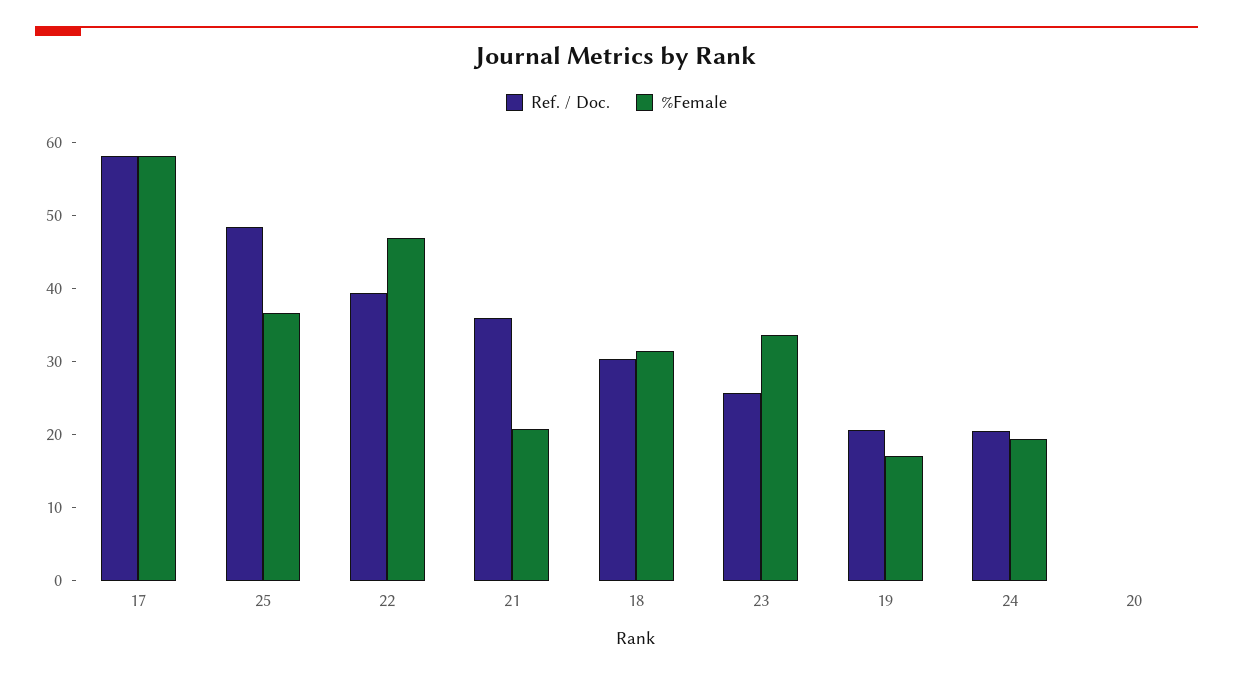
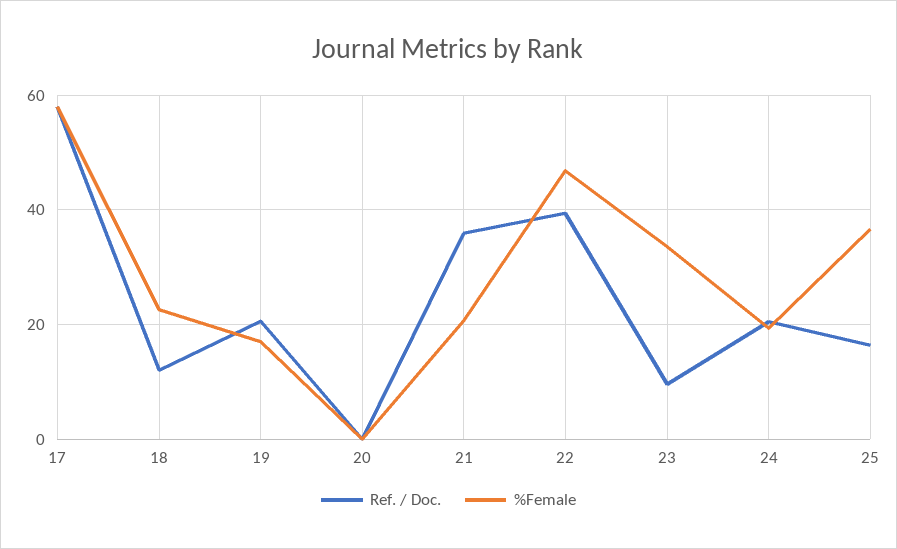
  {
    "Ref. / Doc.": {
      "17": 58,
-     "25": 48,
+     "25": 16,
      "22": 40,
      "21": 36,
-     "18": 30,
+     "18": 12,
-     "23": 26,
+     "23": 10,
      "19": 20,
      "24": 20,
      "20": 0
    },
    "%Female": {
      "17": 58,
      "25": 36,
      "22": 46,
      "21": 20,
-     "18": 32,
+     "18": 22,
      "23": 34,
      "19": 18,
      "24": 20,
      "20": 0
    }
  }

